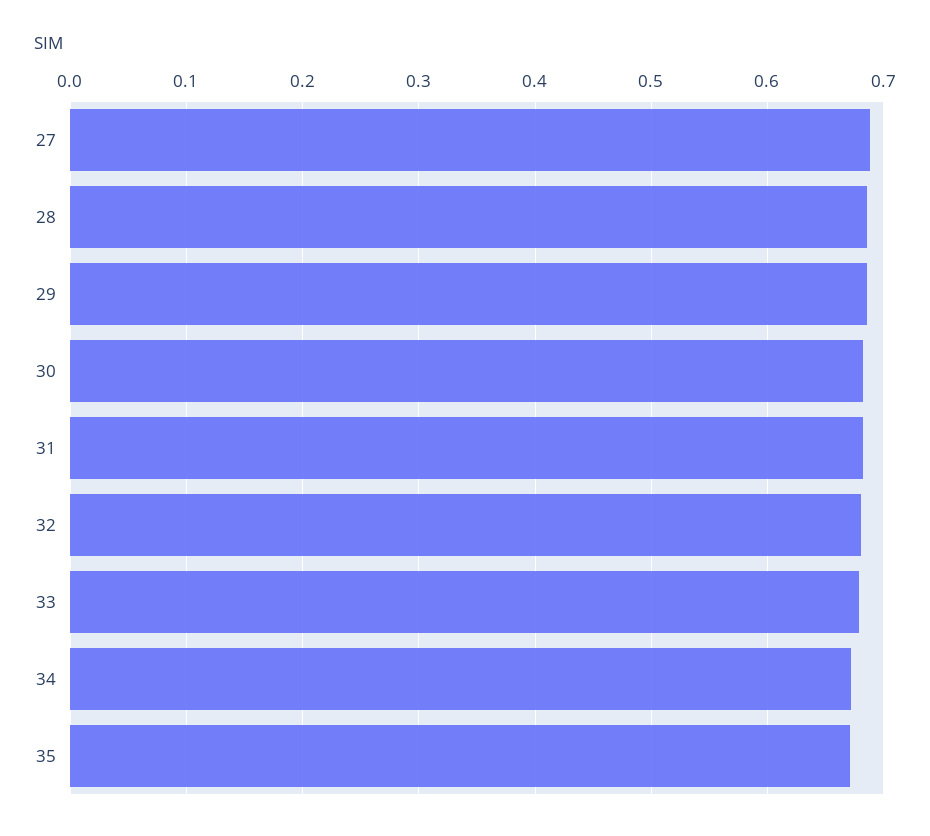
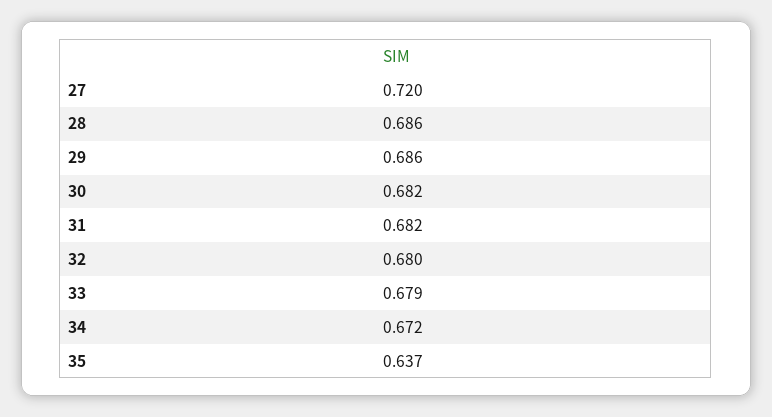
  {
-   "27": 0.69,
+   "27": 0.72,
    "28": 0.686,
    "29": 0.686,
    "30": 0.682,
    "31": 0.682,
    "32": 0.68,
    "33": 0.679,
    "34": 0.672,
-   "35": 0.67
+   "35": 0.637
  }

